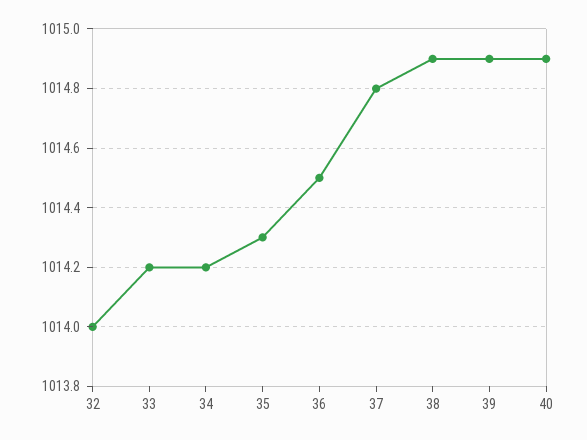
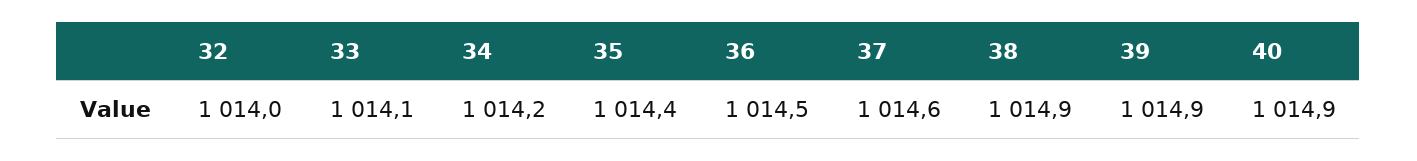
  {
    "32": 1014,
-   "33": 1014.2,
+   "33": 1014.1,
    "34": 1014.2,
-   "35": 1014.3,
+   "35": 1014.4,
    "36": 1014.5,
-   "37": 1014.8,
+   "37": 1014.6,
    "38": 1014.9,
    "39": 1014.9,
    "40": 1014.9
  }

